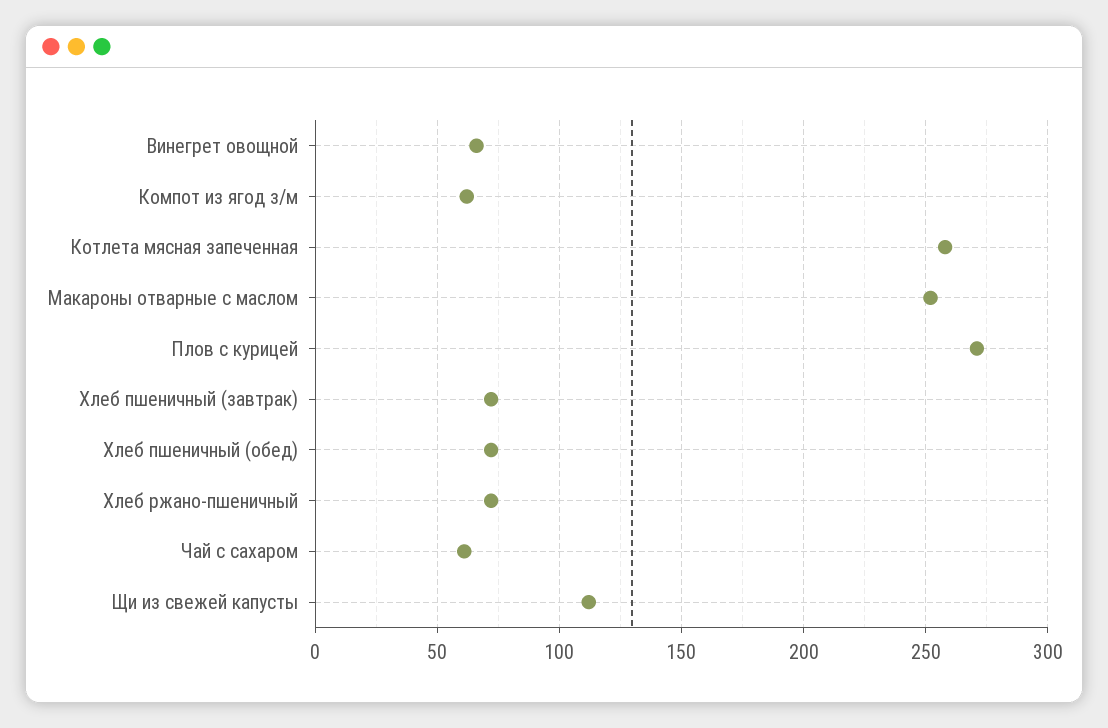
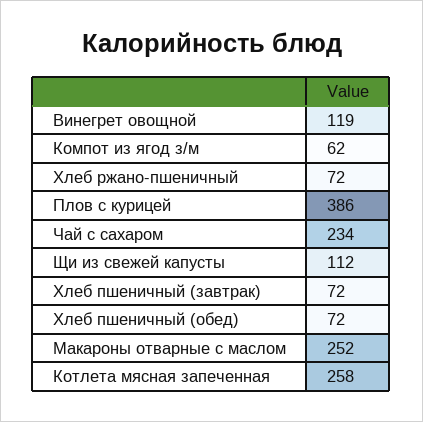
  {
-   "Винегрет овощной": 65,
+   "Винегрет овощной": 119,
    "Компот из ягод з/м": 62,
    "Котлета мясная запеченная": 258,
    "Макароны отварные с маслом": 252,
-   "Плов с курицей": 270,
+   "Плов с курицей": 386,
    "Хлеб пшеничный (завтрак)": 72,
    "Хлеб пшеничный (обед)": 72,
    "Хлеб ржано-пшеничный": 72,
-   "Чай с сахаром": 60,
+   "Чай с сахаром": 234,
    "Щи из свежей капусты": 112
  }

